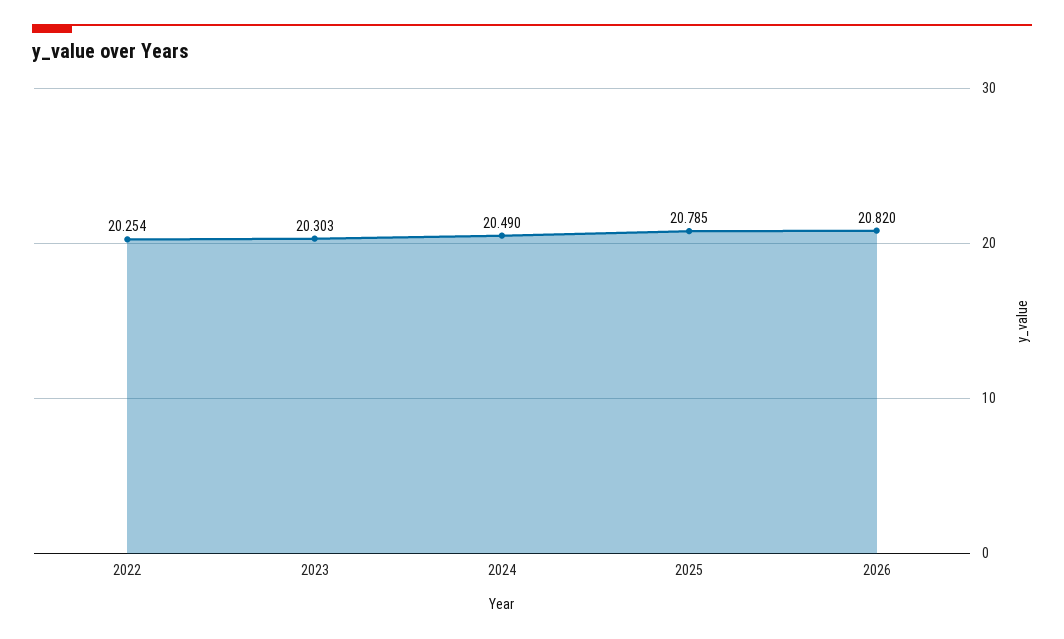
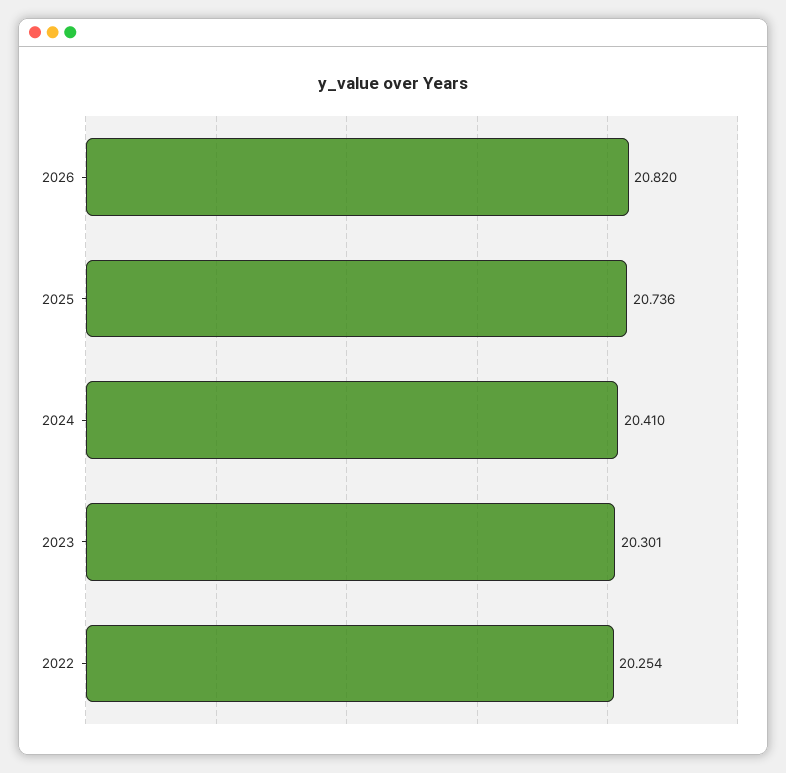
  {
    "2022": 20.254,
-   "2023": 20.303,
+   "2023": 20.301,
-   "2024": 20.49,
+   "2024": 20.41,
-   "2025": 20.785,
+   "2025": 20.736,
    "2026": 20.82
  }

